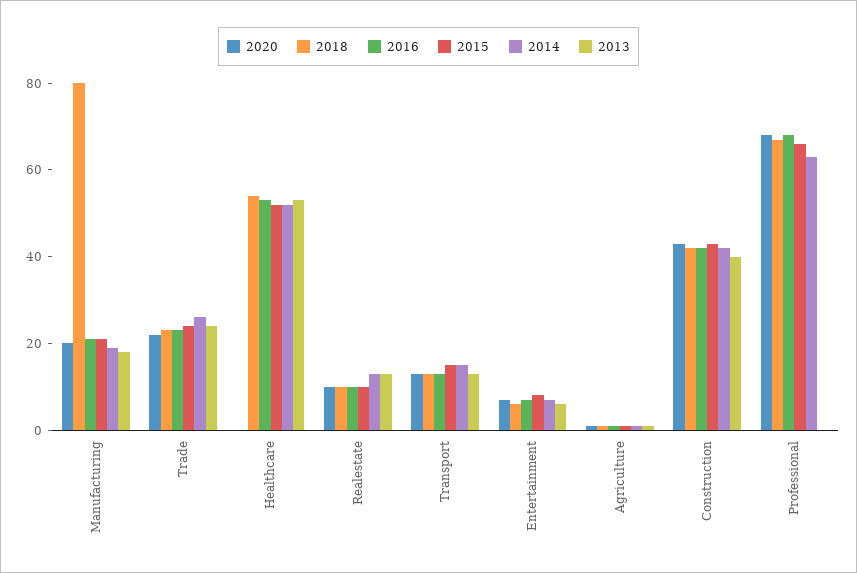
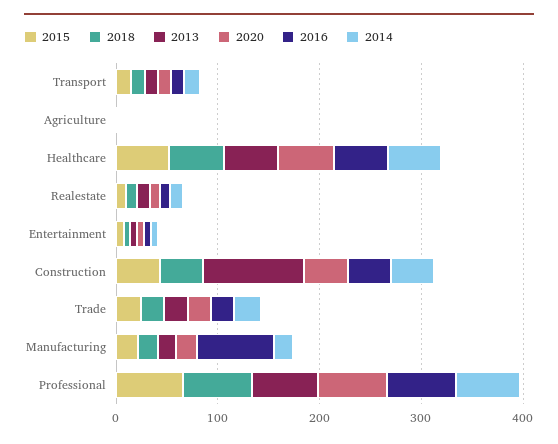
  {
    "2020": {
      "Manufacturing": 20,
      "Trade": 20,
-     "Healthcare": 0,
+     "Healthcare": 60,
      "Realestate": 10,
      "Transport": 15,
      "Entertainment": 5,
      "Agriculture": 0,
      "Construction": 45,
      "Professional": 70
    },
    "2018": {
-     "Manufacturing": 80,
+     "Manufacturing": 20,
      "Trade": 25,
      "Healthcare": 55,
      "Realestate": 10,
      "Transport": 15,
      "Entertainment": 5,
      "Agriculture": 0,
      "Construction": 40,
      "Professional": 65
    },
    "2016": {
-     "Manufacturing": 20,
+     "Manufacturing": 80,
      "Trade": 25,
      "Healthcare": 55,
      "Realestate": 10,
      "Transport": 15,
      "Entertainment": 5,
      "Agriculture": 0,
      "Construction": 40,
      "Professional": 70
    },
    "2015": {
      "Manufacturing": 20,
      "Trade": 25,
      "Healthcare": 50,
      "Realestate": 10,
      "Transport": 15,
      "Entertainment": 10,
      "Agriculture": 0,
      "Construction": 45,
      "Professional": 65
    },
    "2014": {
      "Manufacturing": 20,
      "Trade": 25,
      "Healthcare": 50,
      "Realestate": 15,
      "Transport": 15,
      "Entertainment": 5,
      "Agriculture": 0,
      "Construction": 40,
      "Professional": 65
    },
    "2013": {
      "Manufacturing": 20,
      "Trade": 25,
      "Healthcare": 55,
      "Realestate": 15,
      "Transport": 15,
      "Entertainment": 5,
      "Agriculture": 0,
-     "Construction": 40,
+     "Construction": 100,
-     "Professional": 0
+     "Professional": 60
    }
  }

